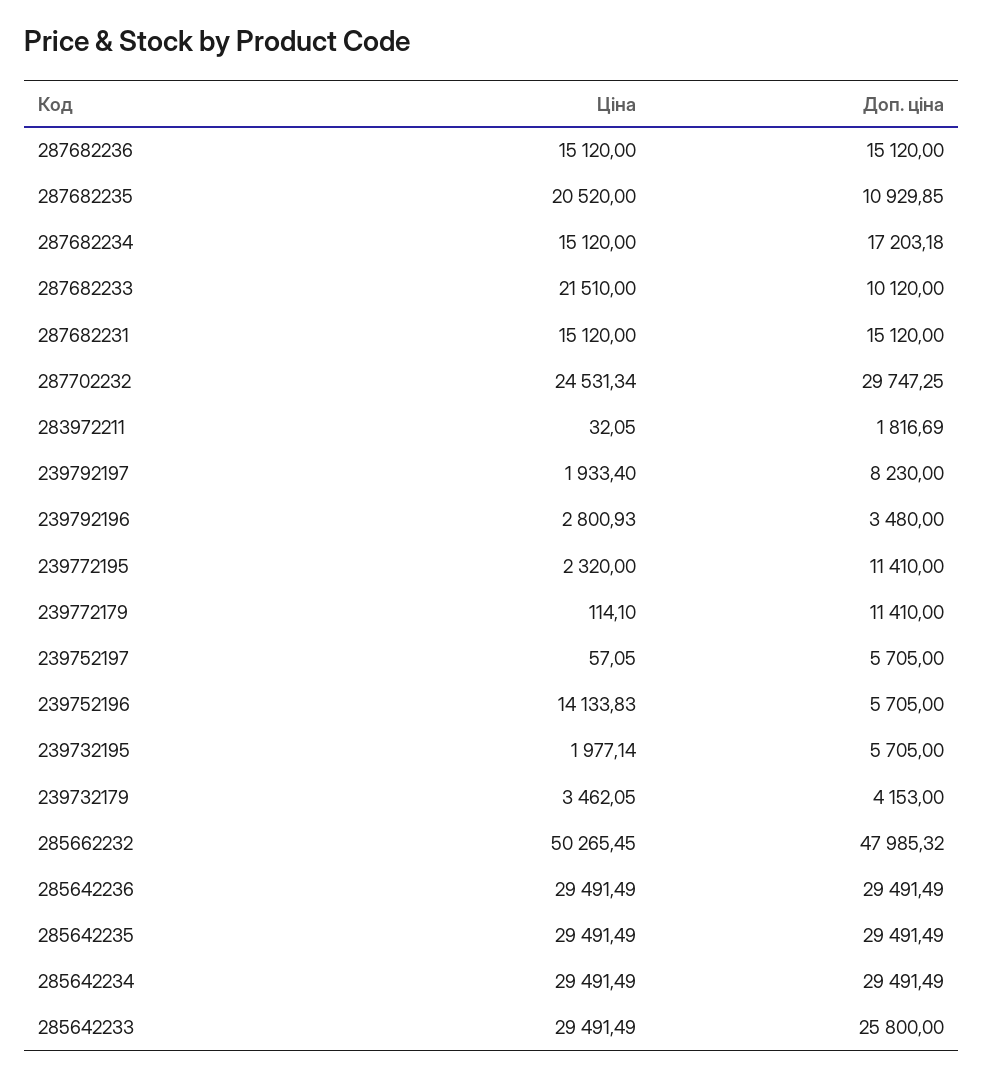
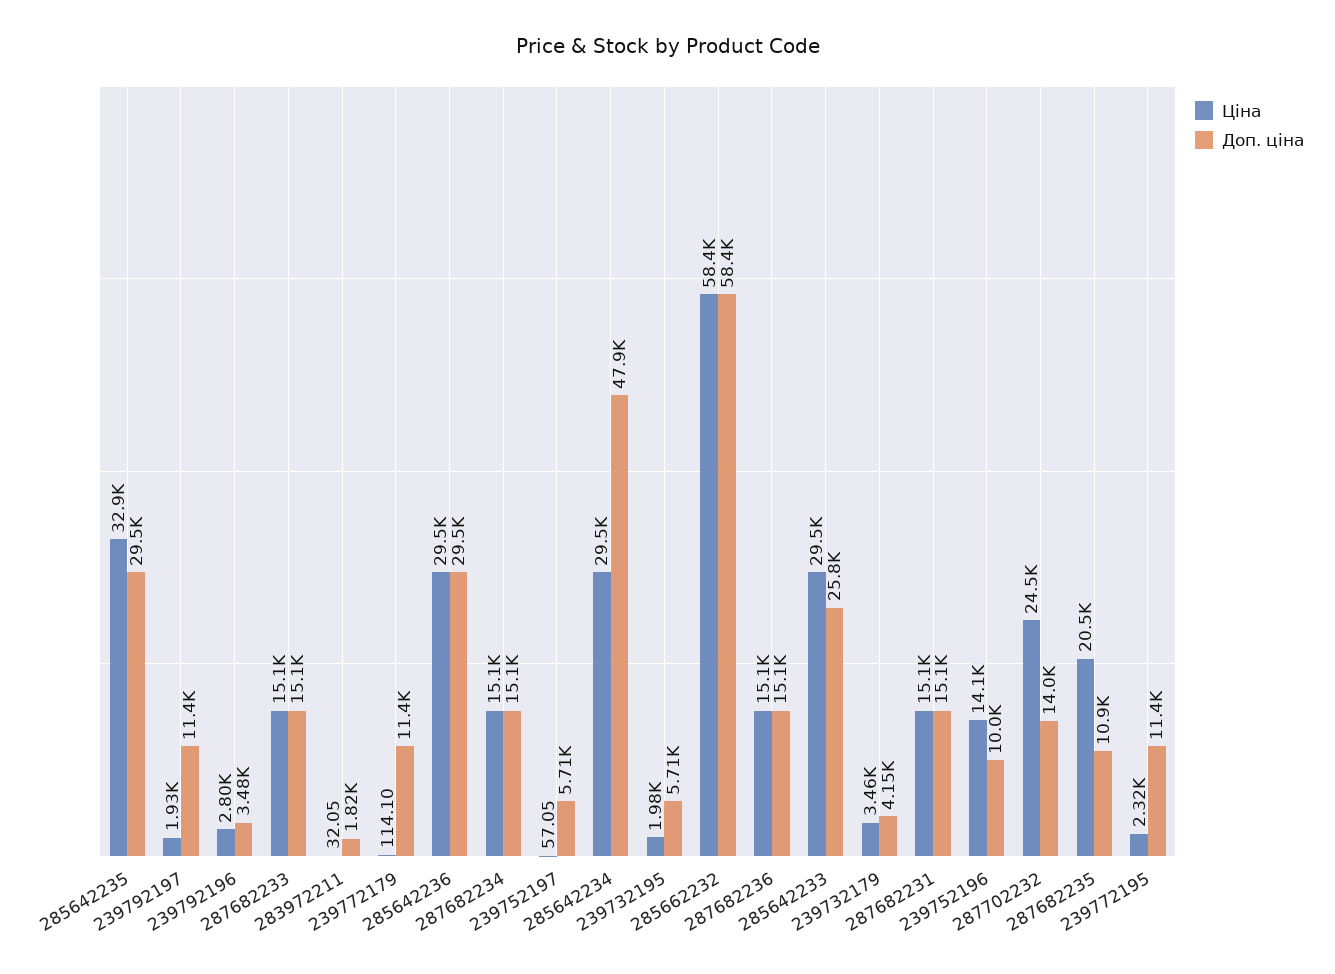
  {
    "Ціна": {
      "287682236": 15120,
      "287682235": 20520,
      "287682234": 15120,
-     "287682233": 21510,
+     "287682233": 15100,
      "287682231": 15120,
      "287702232": 24531.34,
      "283972211": 32.05,
      "239792197": 1933.4,
      "239792196": 2800.93,
      "239772195": 2320,
      "239772179": 114.1,
      "239752197": 57.05,
      "239752196": 14133.83,
      "239732195": 1977.14,
      "239732179": 3462.05,
-     "285662232": 50265.45,
+     "285662232": 58400,
      "285642236": 29491.49,
-     "285642235": 29491.49,
+     "285642235": 32900,
      "285642234": 29491.49,
      "285642233": 29491.49
    },
    "Доп. ціна": {
      "287682236": 15120,
      "287682235": 10929.85,
-     "287682234": 17203.18,
+     "287682234": 15100,
-     "287682233": 10120,
+     "287682233": 15100,
      "287682231": 15120,
-     "287702232": 29747.25,
+     "287702232": 14000,
      "283972211": 1816.69,
-     "239792197": 8230,
+     "239792197": 11400,
      "239792196": 3480,
      "239772195": 11410,
      "239772179": 11410,
      "239752197": 5705,
-     "239752196": 5705,
+     "239752196": 10000,
      "239732195": 5705,
      "239732179": 4153,
-     "285662232": 47985.32,
+     "285662232": 58400,
      "285642236": 29491.49,
      "285642235": 29491.49,
-     "285642234": 29491.49,
+     "285642234": 47900,
      "285642233": 25800
    }
  }

